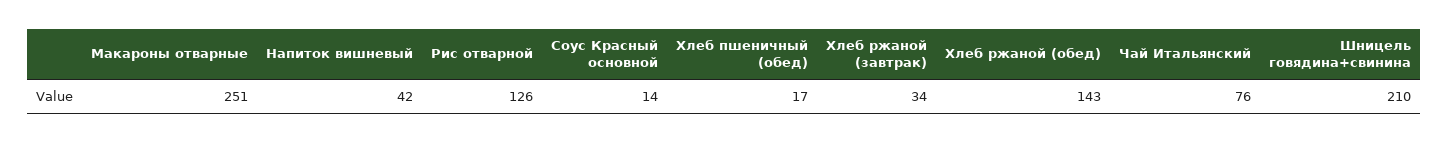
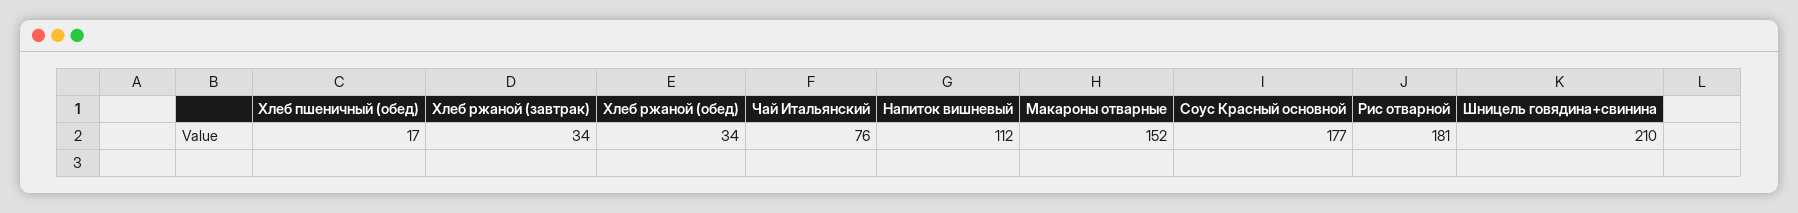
  {
-   "Макароны отварные": 251,
+   "Макароны отварные": 152,
-   "Напиток вишневый": 42,
+   "Напиток вишневый": 112,
-   "Рис отварной": 126,
+   "Рис отварной": 181,
-   "Соус Красный основной": 14,
+   "Соус Красный основной": 177,
    "Хлеб пшеничный (обед)": 17,
    "Хлеб ржаной (завтрак)": 34,
-   "Хлеб ржаной (обед)": 143,
+   "Хлеб ржаной (обед)": 34,
    "Чай Итальянский": 76,
    "Шницель говядина+свинина": 210
  }

